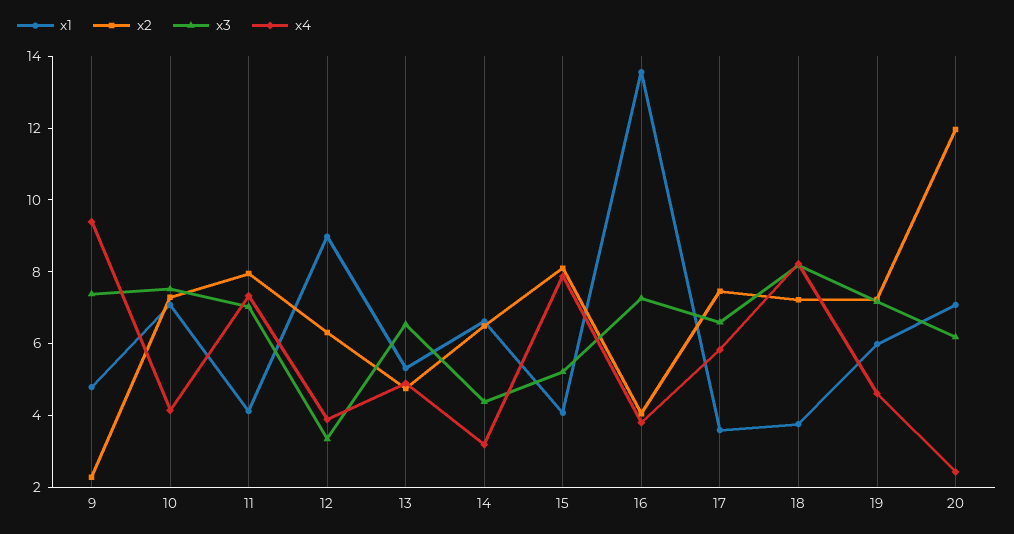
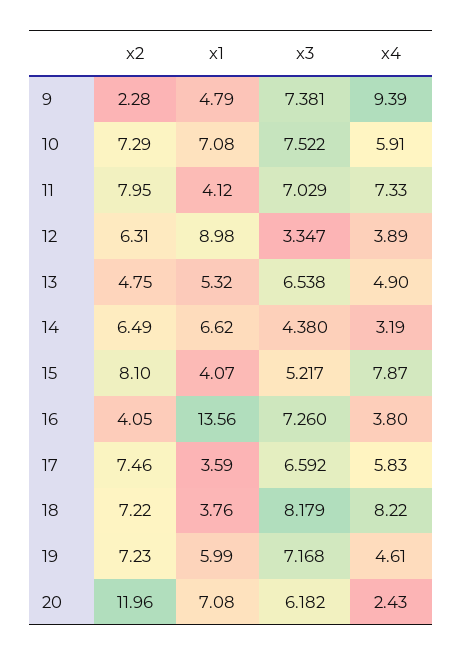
  {
    "x1": {
      "9": 4.79,
      "10": 7.08,
      "11": 4.12,
      "12": 8.98,
      "13": 5.32,
      "14": 6.62,
      "15": 4.07,
      "16": 13.56,
      "17": 3.59,
      "18": 3.76,
      "19": 5.99,
      "20": 7.08
    },
    "x2": {
      "9": 2.28,
      "10": 7.29,
      "11": 7.95,
      "12": 6.31,
      "13": 4.75,
      "14": 6.49,
      "15": 8.1,
      "16": 4.05,
      "17": 7.46,
      "18": 7.22,
      "19": 7.23,
      "20": 11.96
    },
    "x3": {
      "9": 7.381,
      "10": 7.522,
      "11": 7.029,
      "12": 3.347,
      "13": 6.538,
      "14": 4.38,
      "15": 5.217,
      "16": 7.26,
      "17": 6.592,
      "18": 8.179,
      "19": 7.168,
      "20": 6.182
    },
    "x4": {
      "9": 9.39,
-     "10": 4,
+     "10": 5.91,
      "11": 7.33,
      "12": 3.89,
      "13": 4.9,
      "14": 3.19,
      "15": 7.87,
      "16": 3.8,
      "17": 5.83,
      "18": 8.22,
      "19": 4.61,
      "20": 2.43
    }
  }

